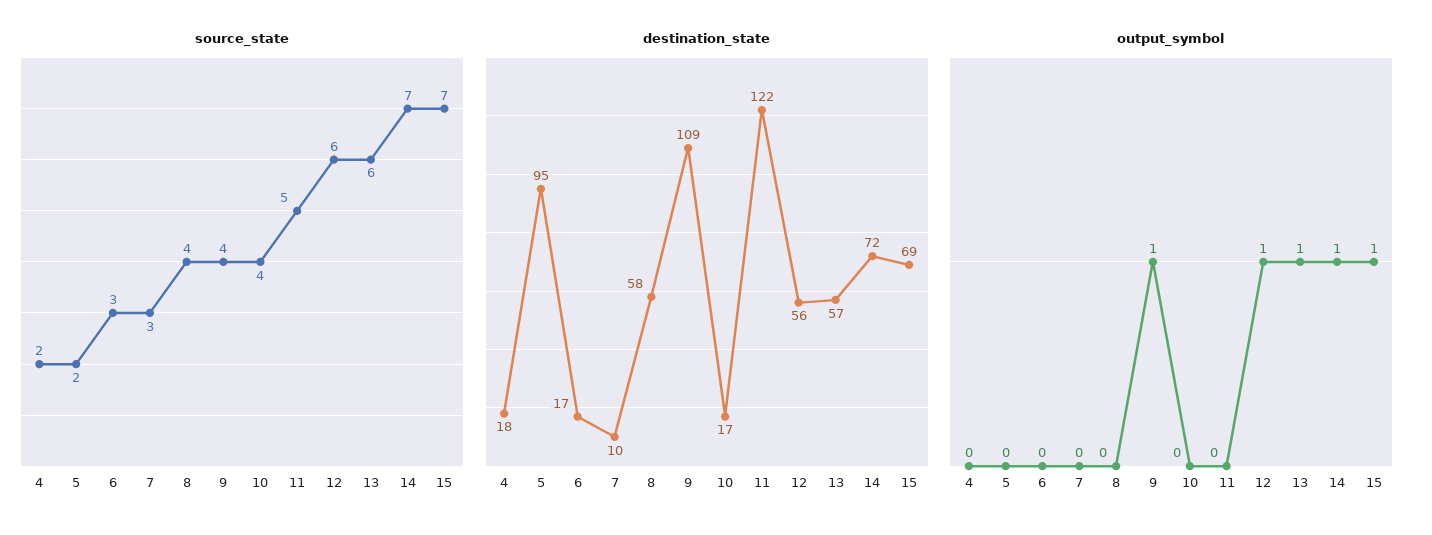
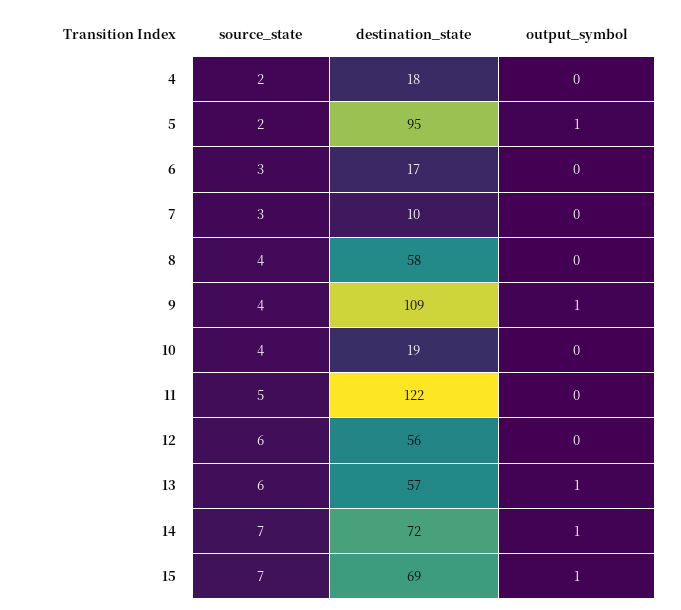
  {
    "source_state": {
      "4": 2,
      "5": 2,
      "6": 3,
      "7": 3,
      "8": 4,
      "9": 4,
      "10": 4,
      "11": 5,
      "12": 6,
      "13": 6,
      "14": 7,
      "15": 7
    },
    "destination_state": {
      "4": 18,
      "5": 95,
      "6": 17,
      "7": 10,
      "8": 58,
      "9": 109,
-     "10": 17,
+     "10": 19,
      "11": 122,
      "12": 56,
      "13": 57,
      "14": 72,
      "15": 69
    },
    "output_symbol": {
      "4": 0,
-     "5": 0,
+     "5": 1,
      "6": 0,
      "7": 0,
      "8": 0,
      "9": 1,
      "10": 0,
      "11": 0,
-     "12": 1,
+     "12": 0,
      "13": 1,
      "14": 1,
      "15": 1
    }
  }

